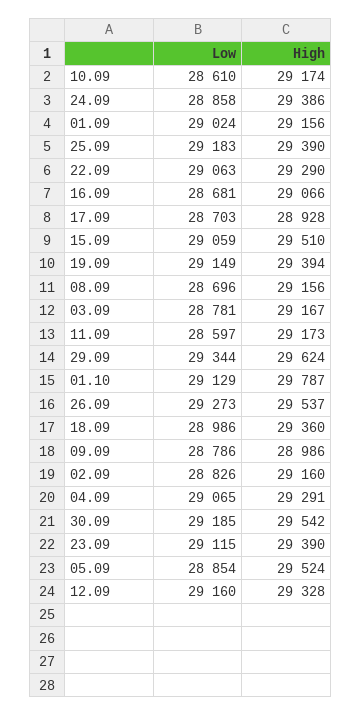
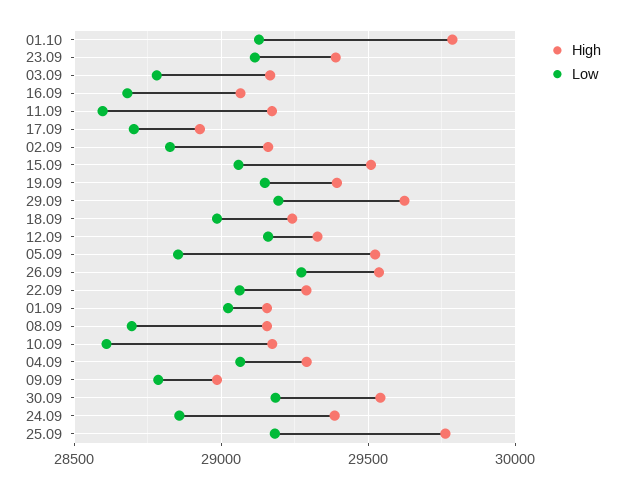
  {
    "Low": {
      "10.09": 28610,
      "24.09": 28858,
      "01.09": 29024,
      "25.09": 29183,
      "22.09": 29063,
      "16.09": 28681,
      "17.09": 28703,
      "15.09": 29059,
      "19.09": 29149,
      "08.09": 28696,
      "03.09": 28781,
      "11.09": 28597,
-     "29.09": 29344,
+     "29.09": 29200,
      "01.10": 29129,
      "26.09": 29273,
      "18.09": 28986,
      "09.09": 28786,
      "02.09": 28826,
      "04.09": 29065,
      "30.09": 29185,
      "23.09": 29115,
      "05.09": 28854,
      "12.09": 29160
    },
    "High": {
      "10.09": 29174,
      "24.09": 29386,
      "01.09": 29156,
-     "25.09": 29390,
+     "25.09": 29750,
      "22.09": 29290,
      "16.09": 29066,
      "17.09": 28928,
      "15.09": 29510,
      "19.09": 29394,
      "08.09": 29156,
      "03.09": 29167,
      "11.09": 29173,
      "29.09": 29624,
      "01.10": 29787,
      "26.09": 29537,
-     "18.09": 29360,
+     "18.09": 29250,
      "09.09": 28986,
      "02.09": 29160,
      "04.09": 29291,
      "30.09": 29542,
      "23.09": 29390,
      "05.09": 29524,
      "12.09": 29328
    }
  }

